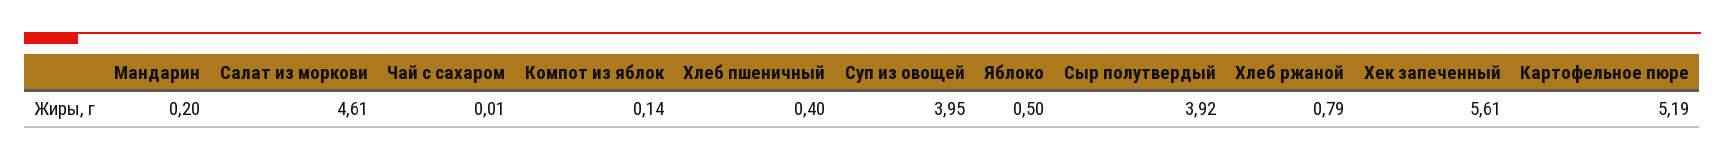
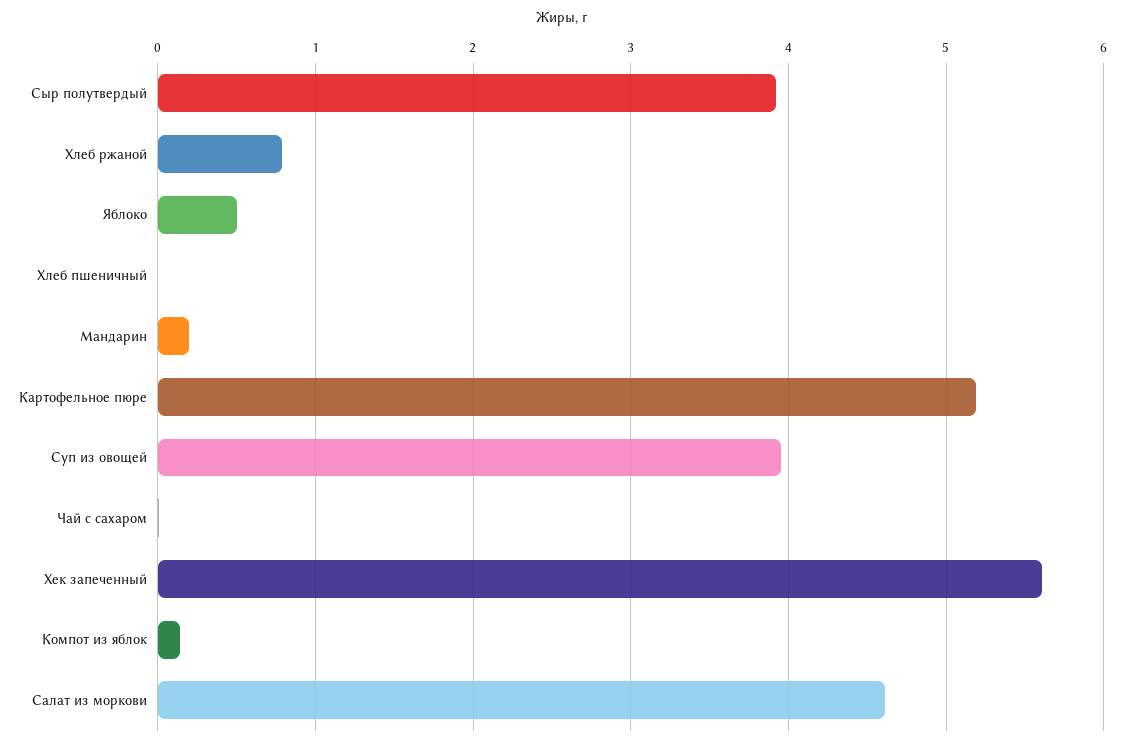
  {
    "Мандарин": 0.2,
    "Салат из моркови": 4.61,
    "Чай с сахаром": 0.01,
    "Компот из яблок": 0.14,
-   "Хлеб пшеничный": 0.4,
+   "Хлеб пшеничный": 0,
    "Суп из овощей": 3.95,
    "Яблоко": 0.5,
    "Сыр полутвердый": 3.92,
    "Хлеб ржаной": 0.79,
    "Хек запеченный": 5.61,
    "Картофельное пюре": 5.19
  }

